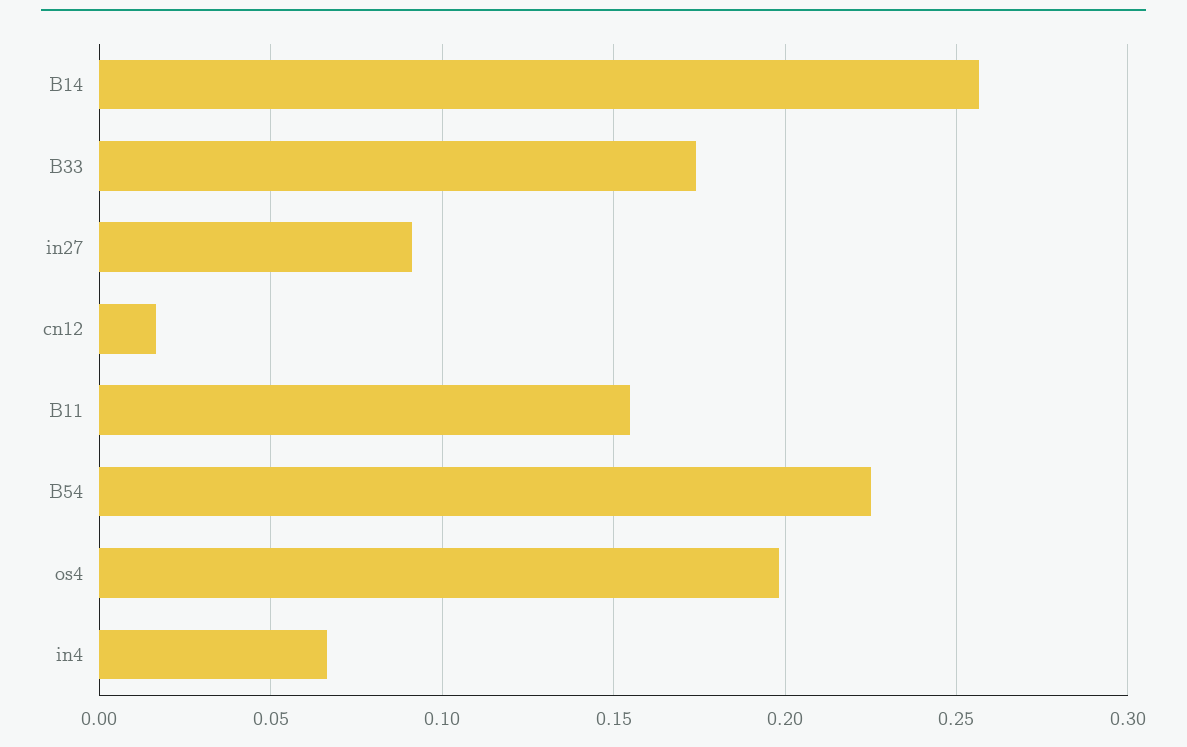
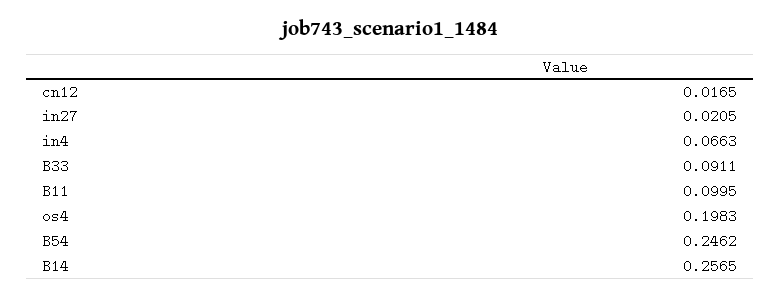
  {
    "B14": 0.2565,
-   "B33": 0.175,
+   "B33": 0.0911,
-   "in27": 0.09,
+   "in27": 0.0205,
    "cn12": 0.0165,
-   "B11": 0.155,
+   "B11": 0.0995,
-   "B54": 0.225,
+   "B54": 0.2462,
    "os4": 0.1983,
    "in4": 0.0663
  }

